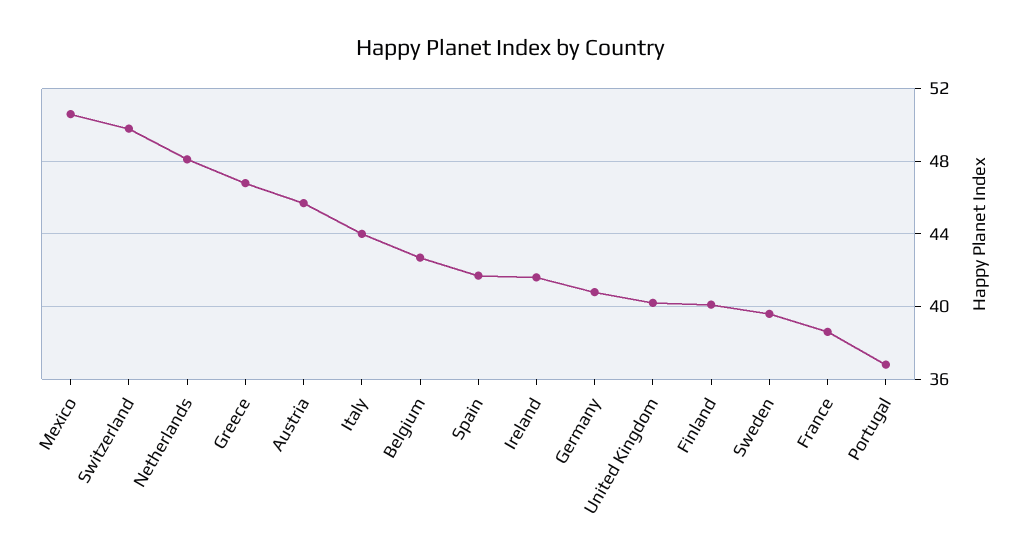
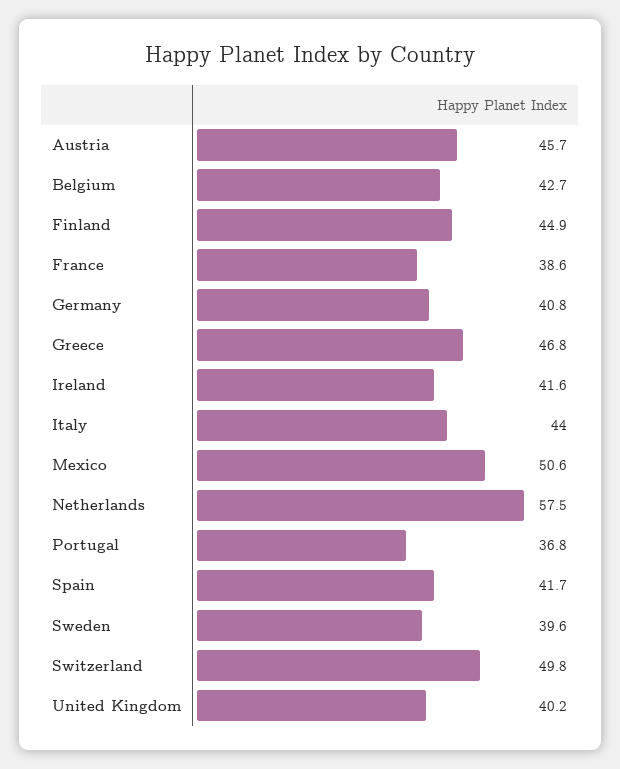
  {
    "Mexico": 50.6,
    "Switzerland": 49.8,
-   "Netherlands": 48,
+   "Netherlands": 57.5,
    "Greece": 46.8,
    "Austria": 45.7,
    "Italy": 44,
    "Belgium": 42.7,
    "Spain": 41.7,
    "Ireland": 41.6,
    "Germany": 40.8,
    "United Kingdom": 40.2,
-   "Finland": 40,
+   "Finland": 44.9,
    "Sweden": 39.6,
    "France": 38.6,
    "Portugal": 36.8
  }

